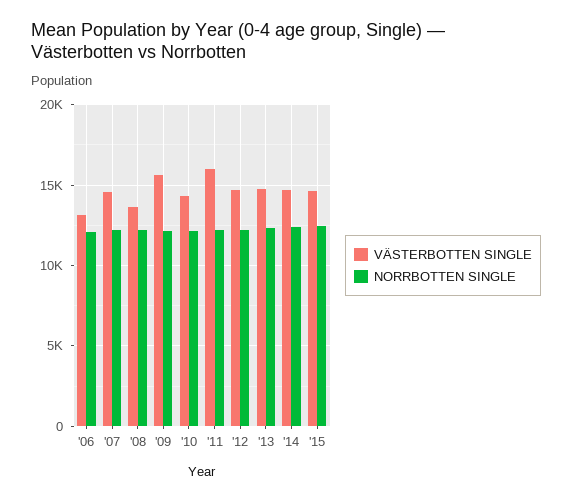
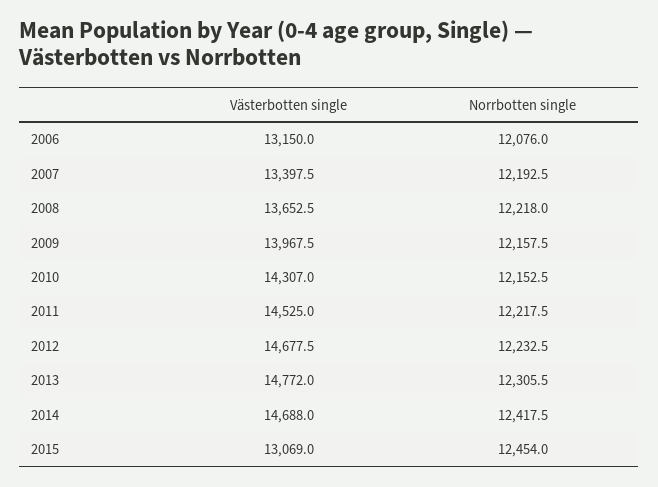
  {
    "VÄSTERBOTTEN SINGLE": {
      "'06": 13150,
-     "'07": 14500,
+     "'07": 13397.5,
      "'08": 13652.5,
-     "'09": 15500,
+     "'09": 13967.5,
      "'10": 14307,
-     "'11": 16000,
+     "'11": 14525,
      "'12": 14677.5,
      "'13": 14772,
      "'14": 14688,
-     "'15": 14500
+     "'15": 13069
    },
    "NORRBOTTEN SINGLE": {
      "'06": 12076,
      "'07": 12192.5,
      "'08": 12218,
      "'09": 12157.5,
      "'10": 12152.5,
      "'11": 12217.5,
      "'12": 12232.5,
      "'13": 12305.5,
      "'14": 12417.5,
      "'15": 12454
    }
  }

